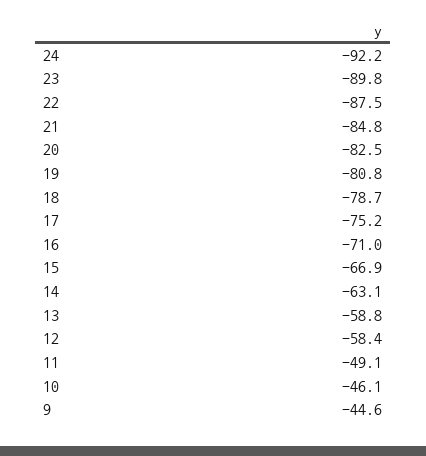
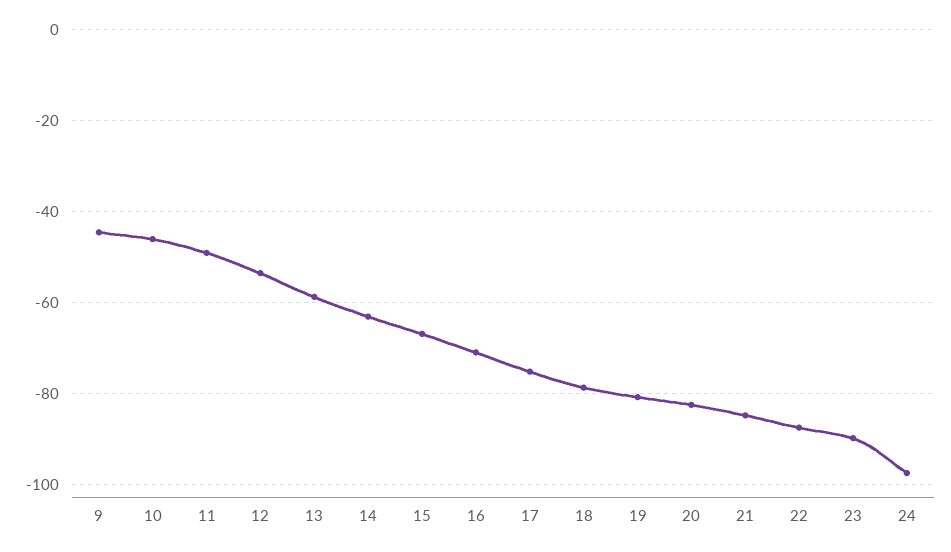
  {
-   "24": -92.2,
+   "24": -98,
    "23": -89.8,
    "22": -87.5,
    "21": -84.8,
    "20": -82.5,
    "19": -80.8,
    "18": -78.7,
    "17": -75.2,
    "16": -71,
    "15": -66.9,
    "14": -63.1,
    "13": -58.8,
-   "12": -58.4,
+   "12": -54,
    "11": -49.1,
    "10": -46.1,
    "9": -44.6
  }

